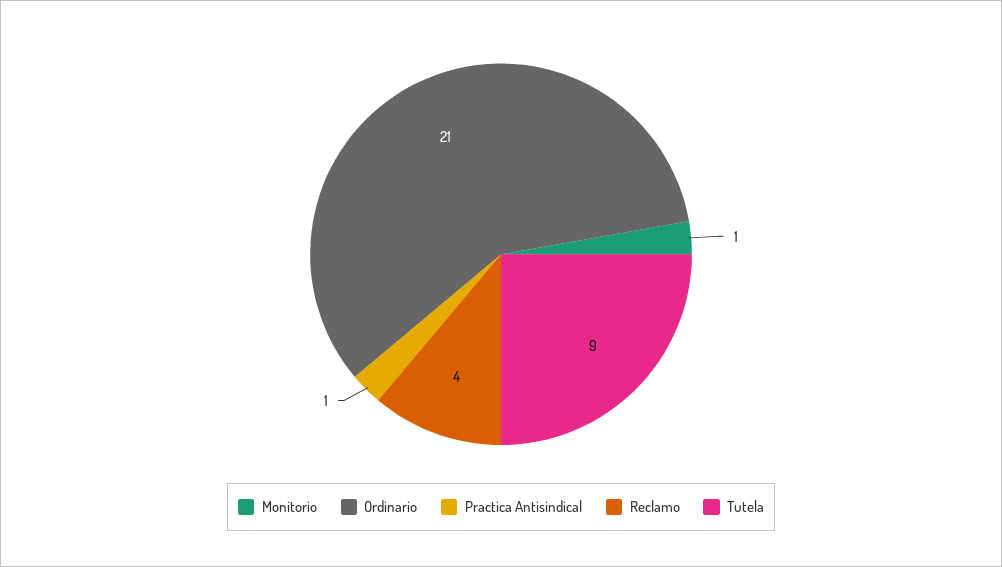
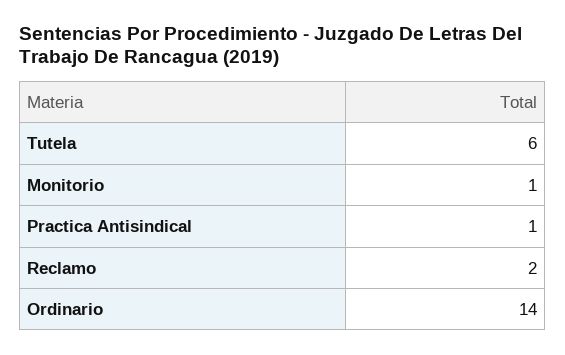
  {
    "Monitorio": 1,
-   "Ordinario": 21,
+   "Ordinario": 14,
    "Practica Antisindical": 1,
-   "Reclamo": 4,
+   "Reclamo": 2,
-   "Tutela": 9
+   "Tutela": 6
  }

